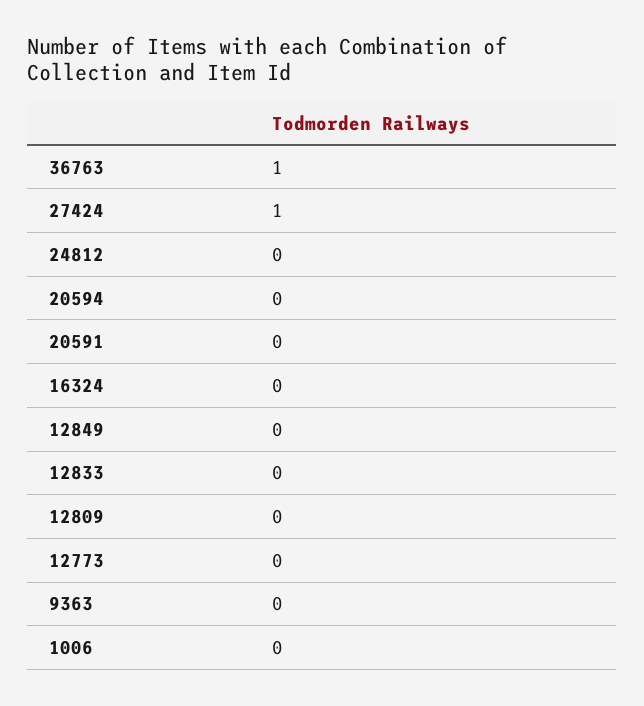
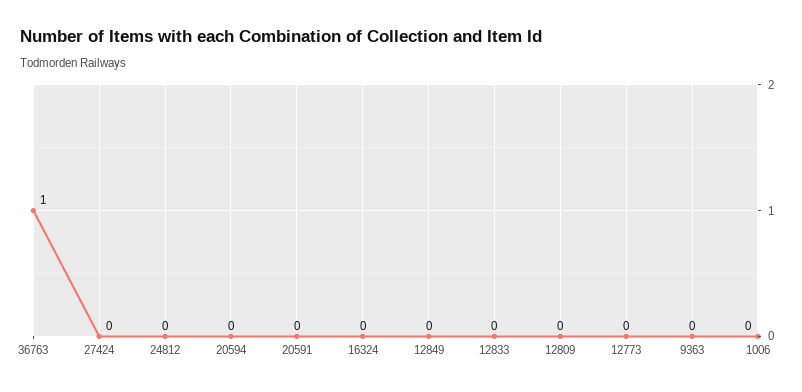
  {
    "36763": 1,
-   "27424": 1,
+   "27424": 0,
    "24812": 0,
    "20594": 0,
    "20591": 0,
    "16324": 0,
    "12849": 0,
    "12833": 0,
    "12809": 0,
    "12773": 0,
    "9363": 0,
    "1006": 0
  }

